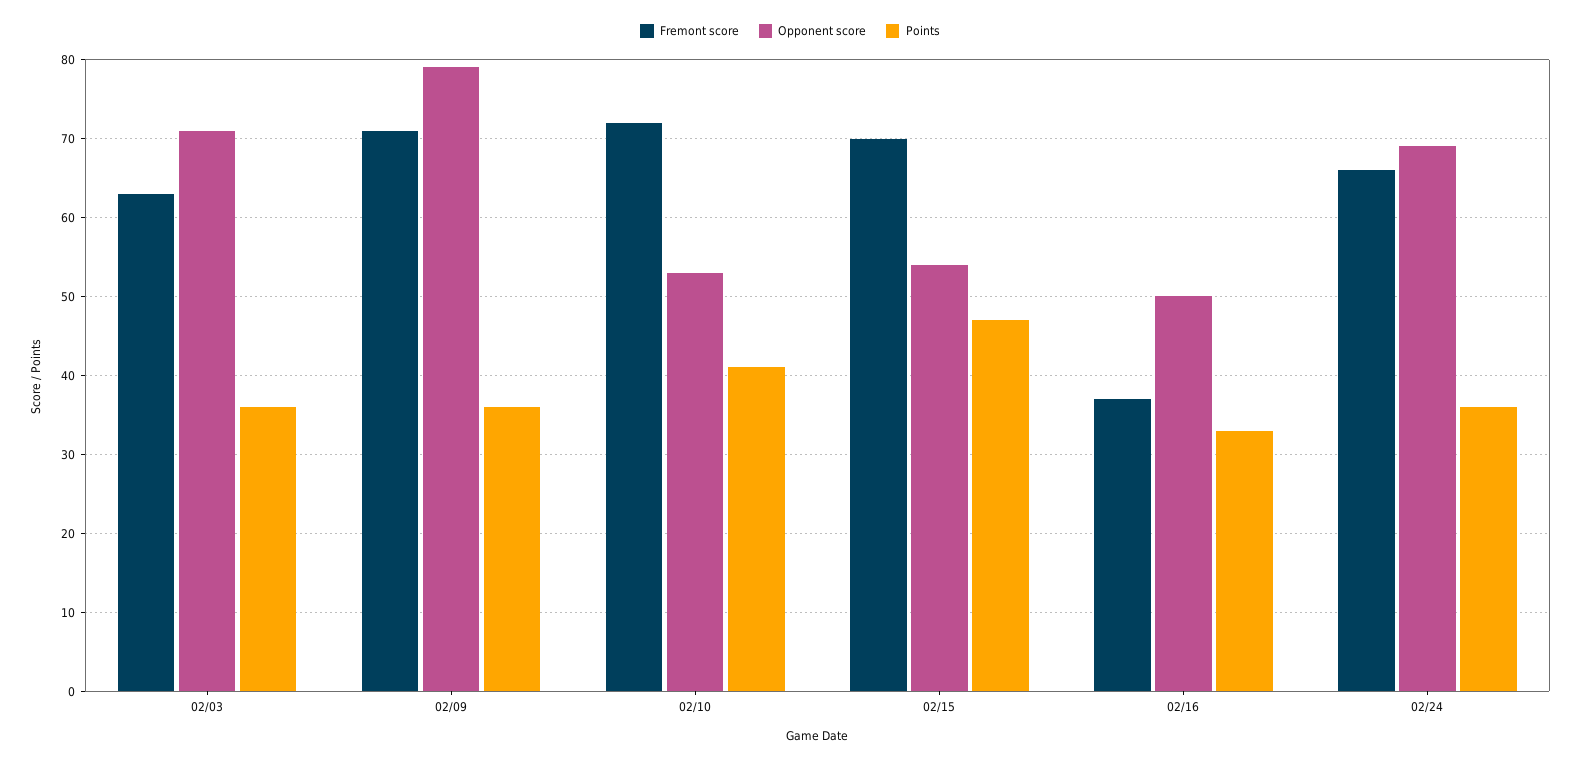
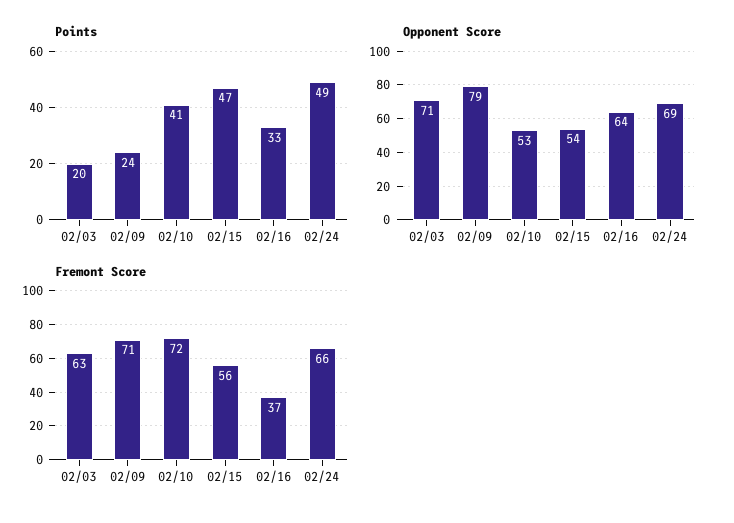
  {
    "Fremont score": {
      "02/03": 63,
      "02/09": 71,
      "02/10": 72,
-     "02/15": 70,
+     "02/15": 56,
      "02/16": 37,
      "02/24": 66
    },
    "Opponent score": {
      "02/03": 71,
      "02/09": 79,
      "02/10": 53,
      "02/15": 54,
-     "02/16": 50,
+     "02/16": 64,
      "02/24": 69
    },
    "Points": {
-     "02/03": 36,
+     "02/03": 20,
-     "02/09": 36,
+     "02/09": 24,
      "02/10": 41,
      "02/15": 47,
      "02/16": 33,
-     "02/24": 36
+     "02/24": 49
    }
  }

